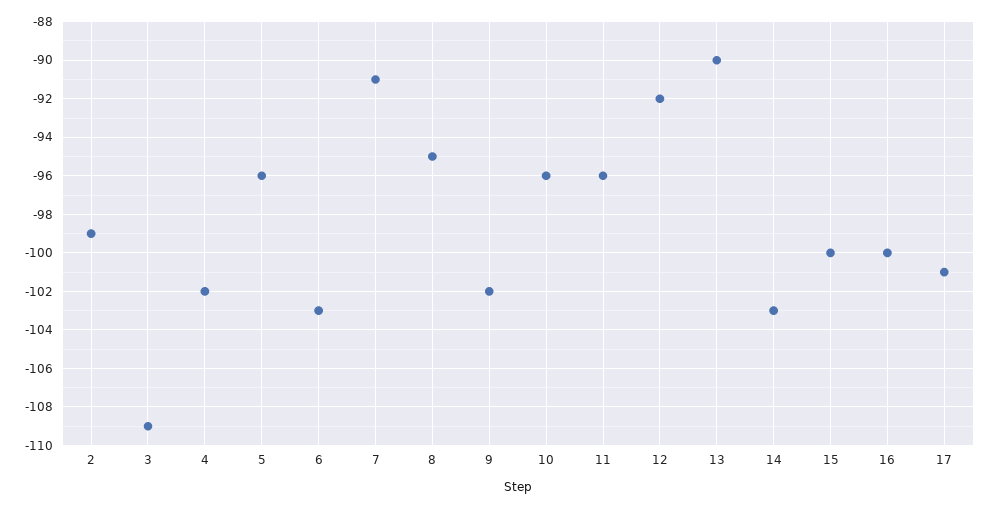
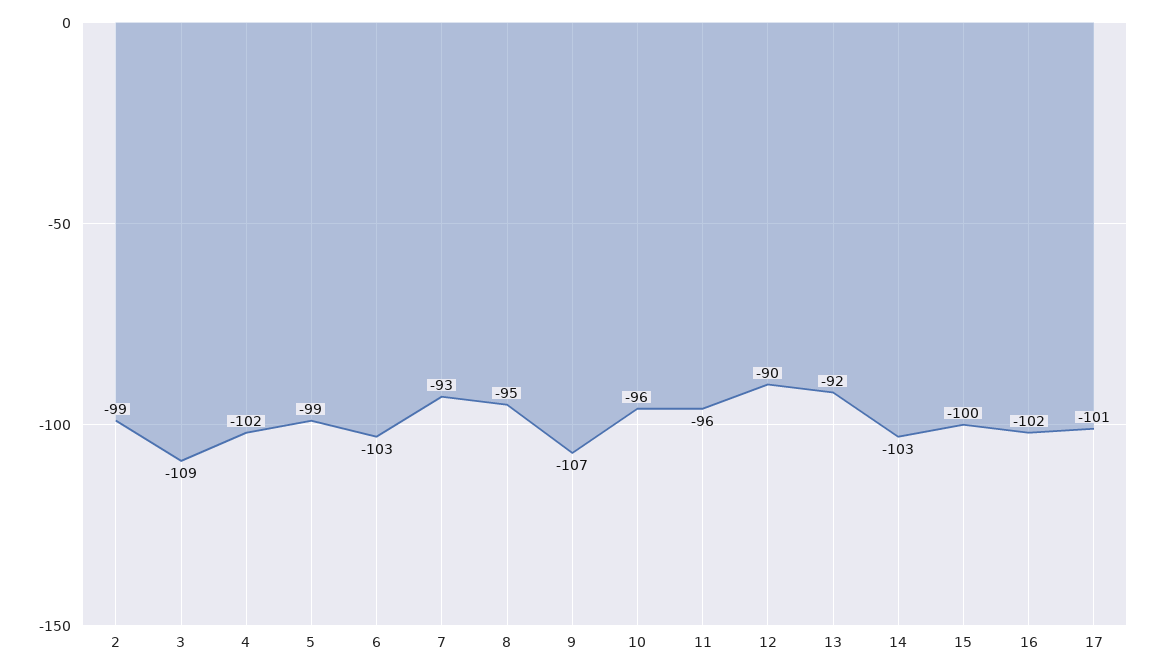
  {
    "2": -99,
    "3": -109,
    "4": -102,
-   "5": -96,
+   "5": -99,
    "6": -103,
-   "7": -91,
+   "7": -93,
    "8": -95,
-   "9": -102,
+   "9": -107,
    "10": -96,
    "11": -96,
-   "12": -92,
+   "12": -90,
-   "13": -90,
+   "13": -92,
    "14": -103,
    "15": -100,
-   "16": -100,
+   "16": -102,
    "17": -101
  }

